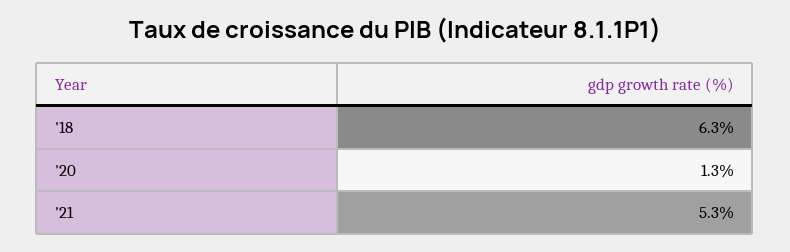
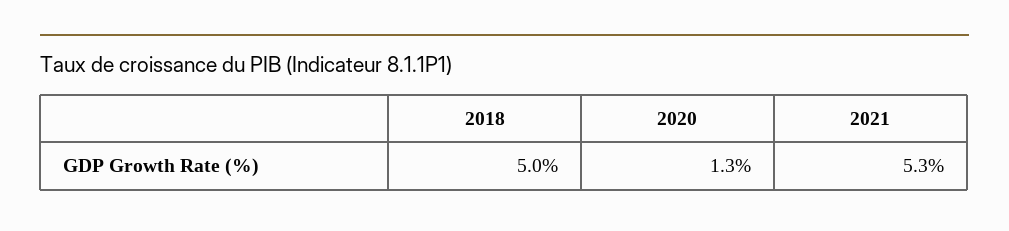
  {
-   "'18": 6.3,
+   "'18": 5,
    "'20": 1.3,
    "'21": 5.3
  }

